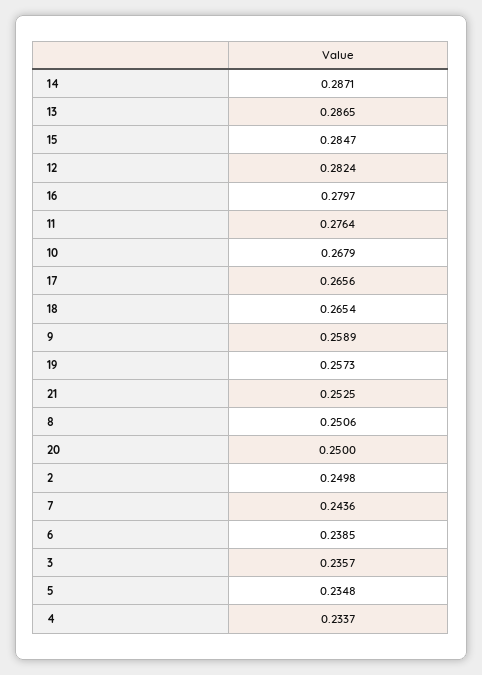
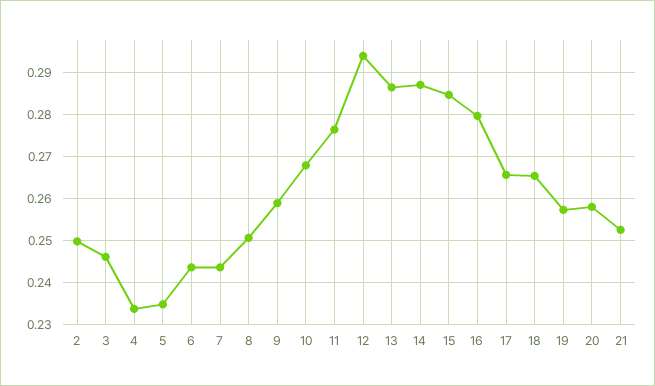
  {
    "14": 0.2871,
    "13": 0.2865,
    "15": 0.2847,
-   "12": 0.2824,
+   "12": 0.294,
    "16": 0.2797,
    "11": 0.2764,
    "10": 0.2679,
    "17": 0.2656,
    "18": 0.2654,
    "9": 0.2589,
    "19": 0.2573,
    "21": 0.2525,
    "8": 0.2506,
-   "20": 0.25,
+   "20": 0.258,
    "2": 0.2498,
    "7": 0.2436,
-   "6": 0.2385,
+   "6": 0.244,
-   "3": 0.2357,
+   "3": 0.246,
    "5": 0.2348,
    "4": 0.2337
  }

